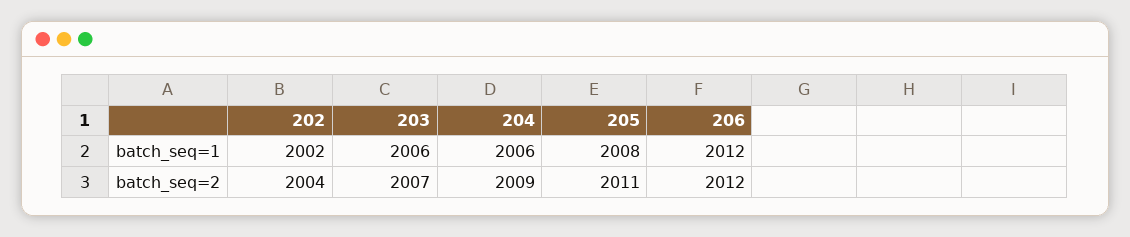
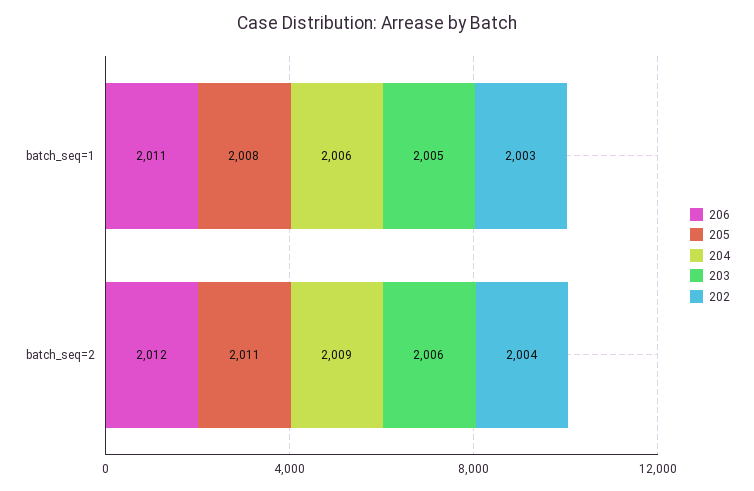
  {
    "202": {
-     "batch_seq=1": 2002,
+     "batch_seq=1": 2003,
      "batch_seq=2": 2004
    },
    "203": {
-     "batch_seq=1": 2006,
+     "batch_seq=1": 2005,
-     "batch_seq=2": 2007
+     "batch_seq=2": 2006
    },
    "204": {
      "batch_seq=1": 2006,
      "batch_seq=2": 2009
    },
    "205": {
      "batch_seq=1": 2008,
      "batch_seq=2": 2011
    },
    "206": {
-     "batch_seq=1": 2012,
+     "batch_seq=1": 2011,
      "batch_seq=2": 2012
    }
  }

